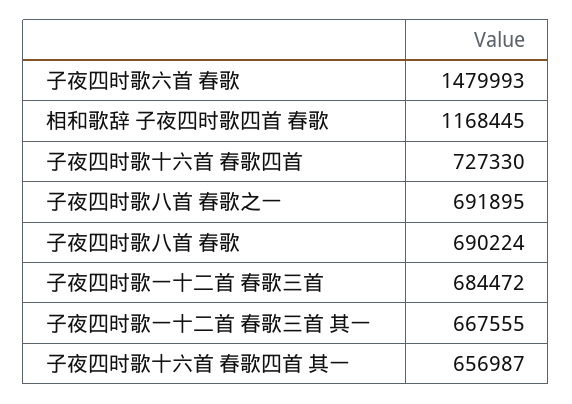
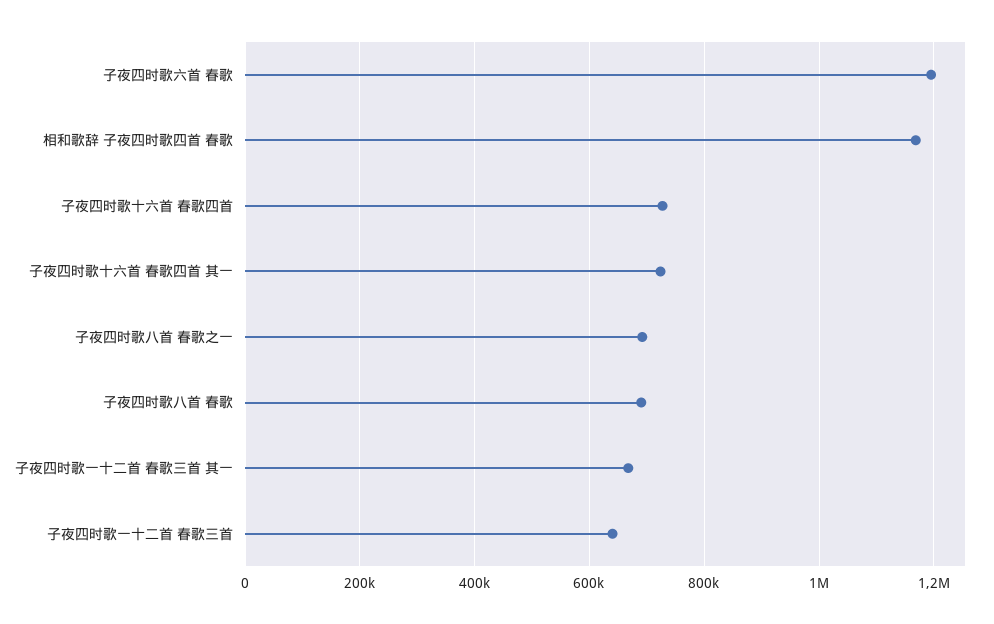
  {
-   "子夜四时歌六首 春歌": 1479993,
+   "子夜四时歌六首 春歌": 1200000,
    "相和歌辞 子夜四时歌四首 春歌": 1168445,
    "子夜四时歌十六首 春歌四首": 727330,
    "子夜四时歌八首 春歌之一": 691895,
    "子夜四时歌八首 春歌": 690224,
-   "子夜四时歌一十二首 春歌三首": 684472,
+   "子夜四时歌一十二首 春歌三首": 640000,
    "子夜四时歌一十二首 春歌三首 其一": 667555,
-   "子夜四时歌十六首 春歌四首 其一": 656987
+   "子夜四时歌十六首 春歌四首 其一": 720000
  }

